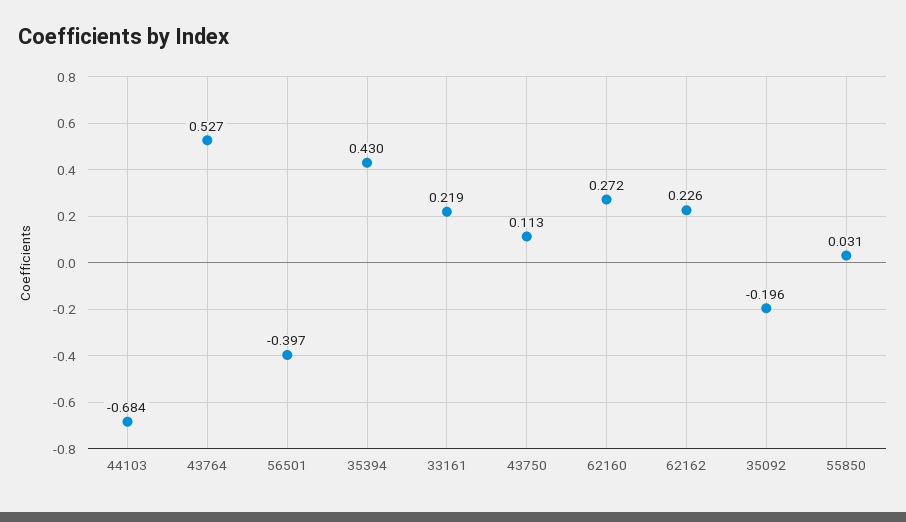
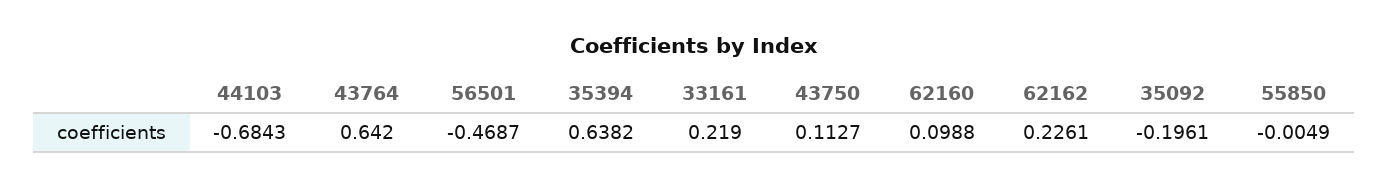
  {
    "44103": -0.6843,
-   "43764": 0.527,
+   "43764": 0.642,
-   "56501": -0.397,
+   "56501": -0.4687,
-   "35394": 0.43,
+   "35394": 0.6382,
    "33161": 0.219,
    "43750": 0.1127,
-   "62160": 0.272,
+   "62160": 0.0988,
    "62162": 0.2261,
    "35092": -0.1961,
-   "55850": 0.031
+   "55850": -0.0049
  }

